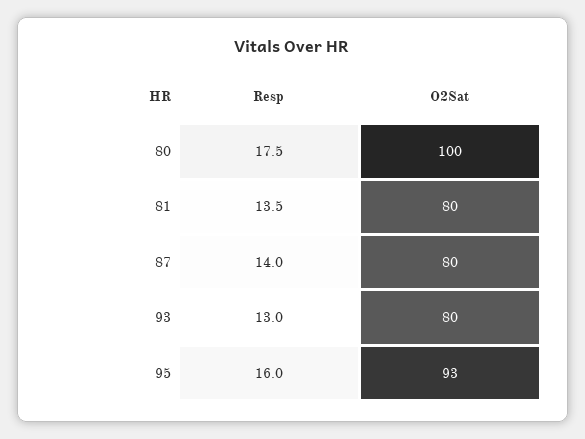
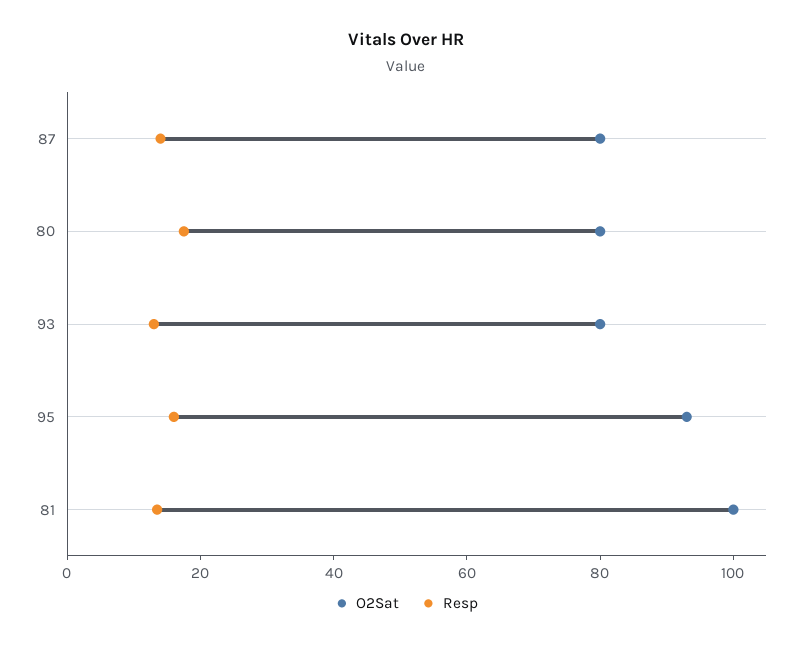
  {
    "Resp": {
      "80": 17.5,
      "81": 13.5,
      "87": 14,
      "93": 13,
      "95": 16
    },
    "O2Sat": {
-     "80": 100,
+     "80": 80,
-     "81": 80,
+     "81": 100,
      "87": 80,
      "93": 80,
      "95": 93
    }
  }

